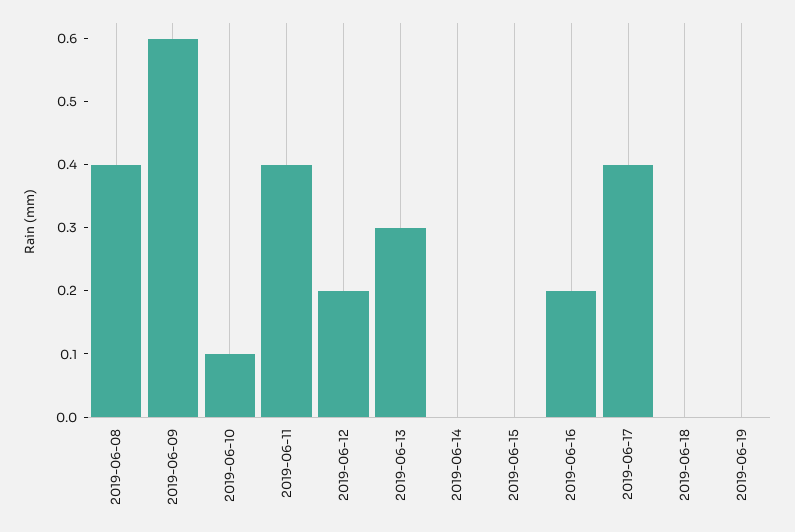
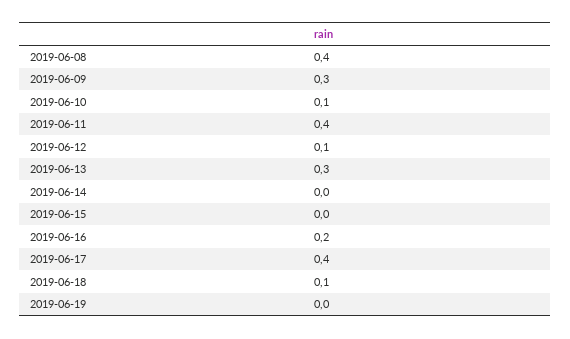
  {
    "2019-06-08": 0.4,
-   "2019-06-09": 0.6,
+   "2019-06-09": 0.3,
    "2019-06-10": 0.1,
    "2019-06-11": 0.4,
-   "2019-06-12": 0.2,
+   "2019-06-12": 0.1,
    "2019-06-13": 0.3,
    "2019-06-14": 0,
    "2019-06-15": 0,
    "2019-06-16": 0.2,
    "2019-06-17": 0.4,
-   "2019-06-18": 0,
+   "2019-06-18": 0.1,
    "2019-06-19": 0
  }

